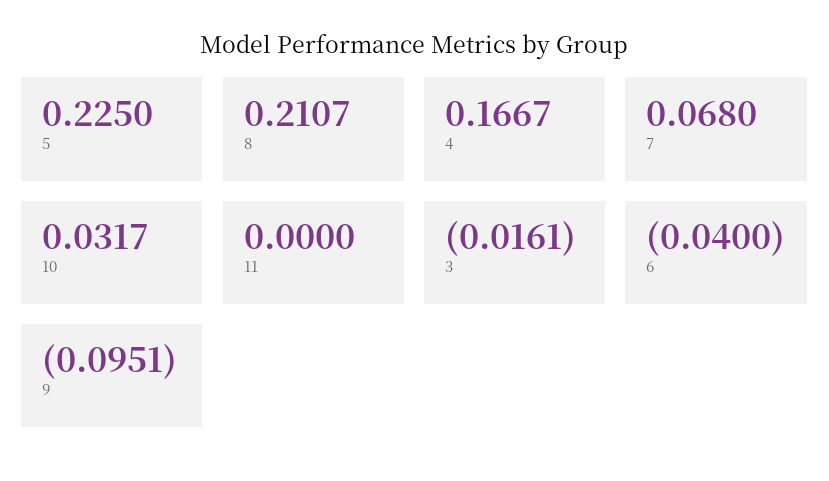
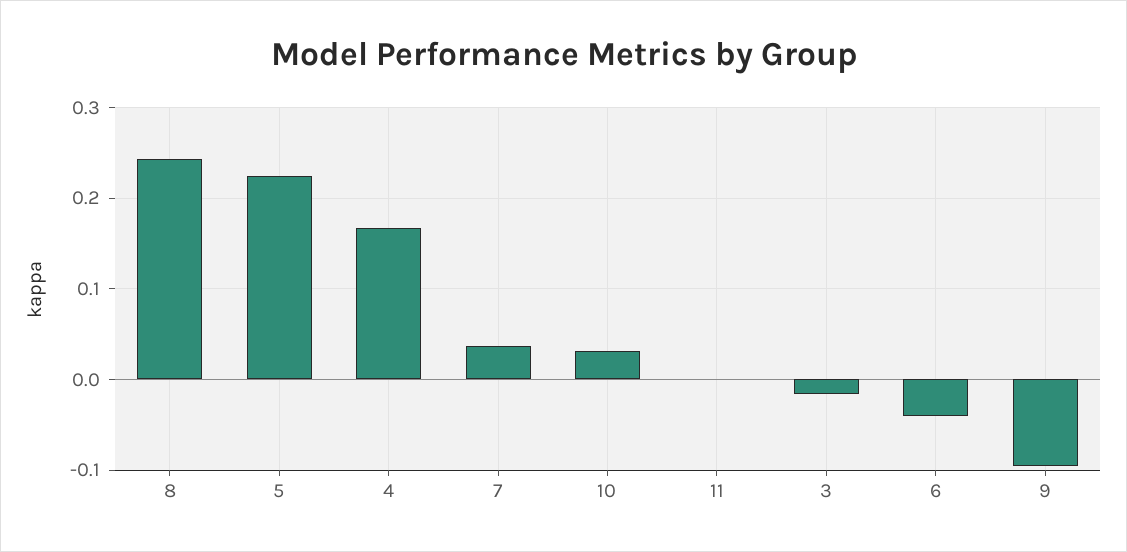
  {
    "5": 0.225,
-   "8": 0.2107,
+   "8": 0.24,
    "4": 0.1667,
-   "7": 0.068,
+   "7": 0.04,
    "10": 0.0317,
    "11": 0,
    "3": -0.0161,
    "6": -0.04,
    "9": -0.0951
  }

